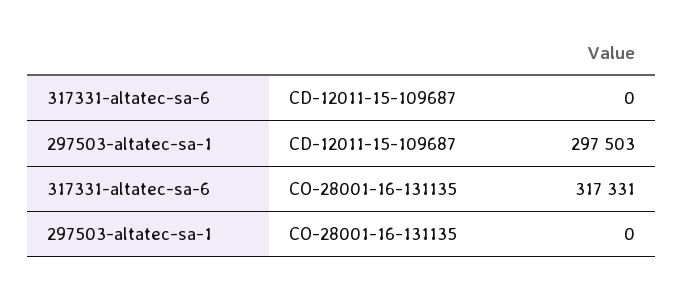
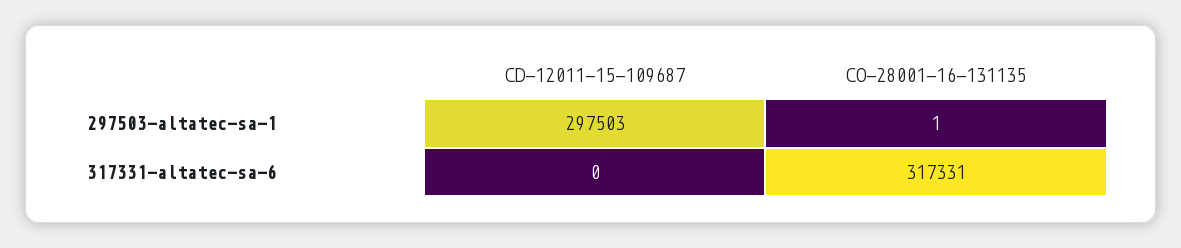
  {
    "317331-altatec-sa-6": {
      "CD-12011-15-109687": 0,
      "CO-28001-16-131135": 317331
    },
    "297503-altatec-sa-1": {
      "CD-12011-15-109687": 297503,
-     "CO-28001-16-131135": 0
+     "CO-28001-16-131135": 1
    }
  }

